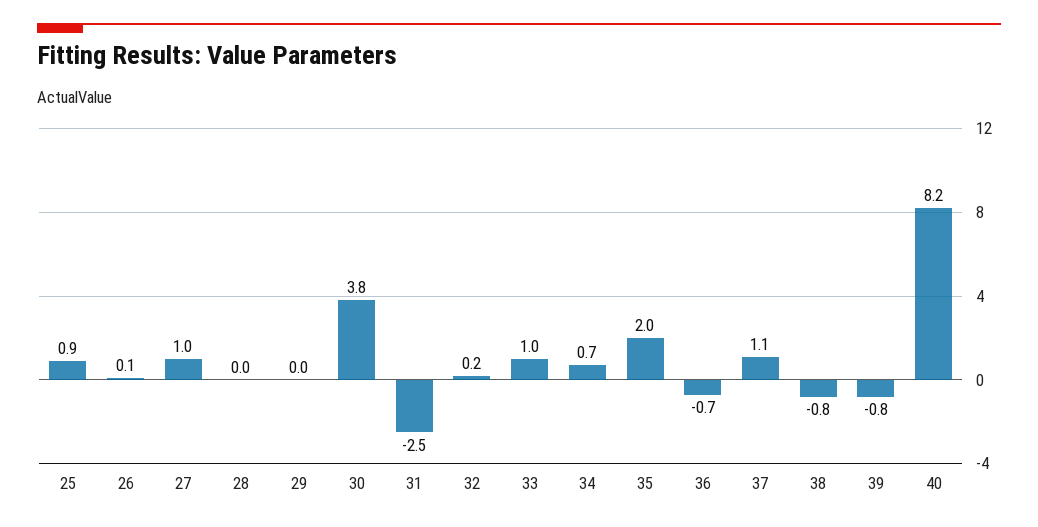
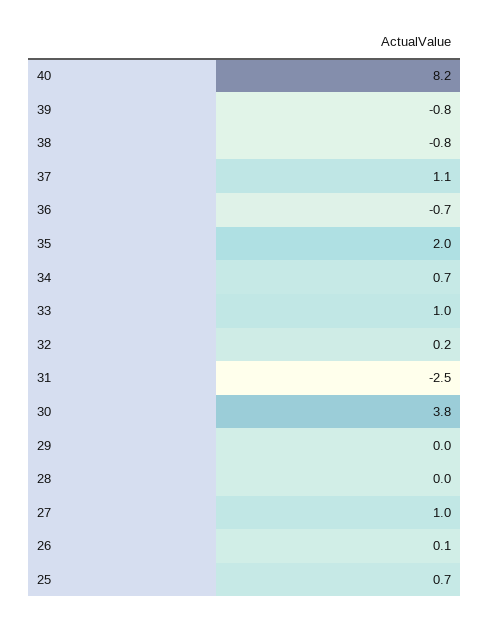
  {
-   "25": 0.9,
+   "25": 0.7,
    "26": 0.1,
    "27": 1,
    "28": 0,
    "29": 0,
    "30": 3.8,
    "31": -2.5,
    "32": 0.2,
    "33": 1,
    "34": 0.7,
    "35": 2,
    "36": -0.7,
    "37": 1.1,
    "38": -0.8,
    "39": -0.8,
    "40": 8.2
  }

